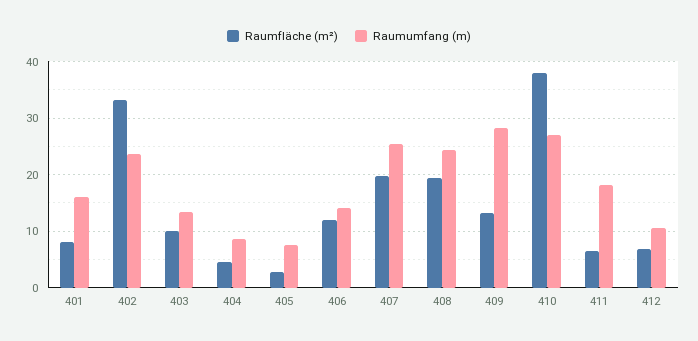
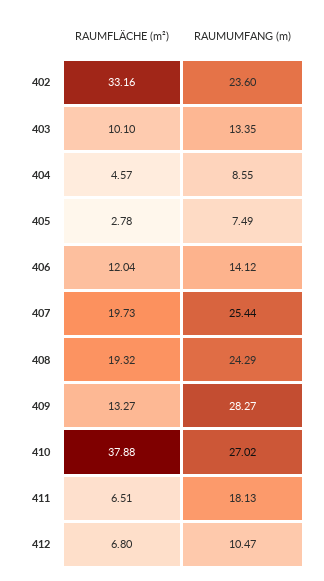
  {
    "Raumfläche (m²)": {
-     "401": 8,
      "402": 33.16,
      "403": 10.1,
      "404": 4.57,
      "405": 2.78,
      "406": 12.04,
      "407": 19.73,
      "408": 19.32,
      "409": 13.27,
      "410": 37.88,
      "411": 6.51,
      "412": 6.8
    },
    "Raumumfang (m)": {
-     "401": 16,
      "402": 23.6,
      "403": 13.35,
      "404": 8.55,
      "405": 7.49,
      "406": 14.12,
      "407": 25.44,
      "408": 24.29,
      "409": 28.27,
      "410": 27.02,
      "411": 18.13,
      "412": 10.47
    }
  }

